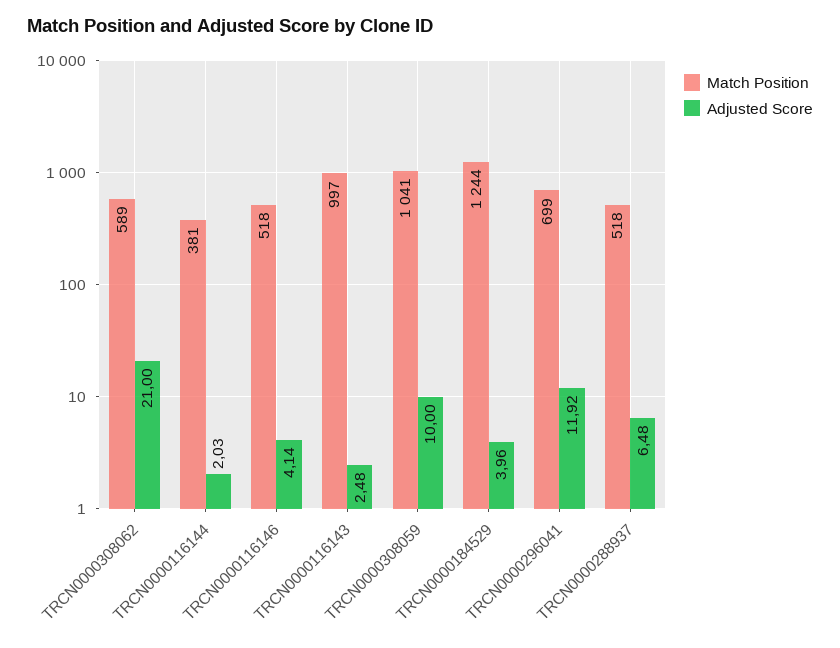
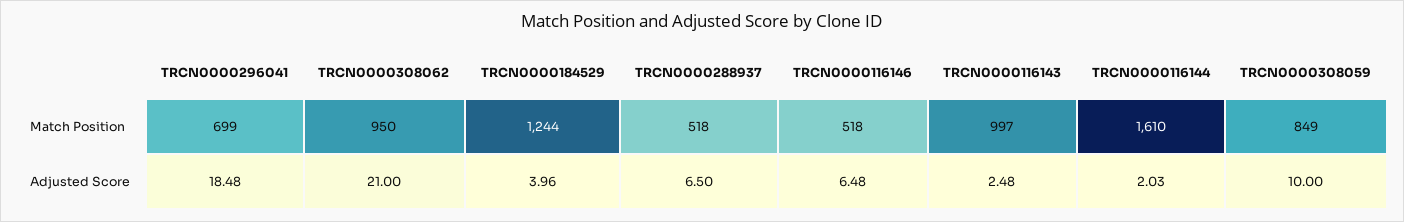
  {
    "Match Position": {
-     "TRCN0000308062": 589,
+     "TRCN0000308062": 950,
-     "TRCN0000116144": 381,
+     "TRCN0000116144": 1610,
      "TRCN0000116146": 518,
      "TRCN0000116143": 997,
-     "TRCN0000308059": 1041,
+     "TRCN0000308059": 849,
      "TRCN0000184529": 1244,
      "TRCN0000296041": 699,
      "TRCN0000288937": 518
    },
    "Adjusted Score": {
      "TRCN0000308062": 21,
      "TRCN0000116144": 2.03,
-     "TRCN0000116146": 4.14,
+     "TRCN0000116146": 6.48,
      "TRCN0000116143": 2.48,
      "TRCN0000308059": 10,
      "TRCN0000184529": 3.96,
-     "TRCN0000296041": 11.92,
+     "TRCN0000296041": 18.48,
-     "TRCN0000288937": 6.48
+     "TRCN0000288937": 6.5
    }
  }

